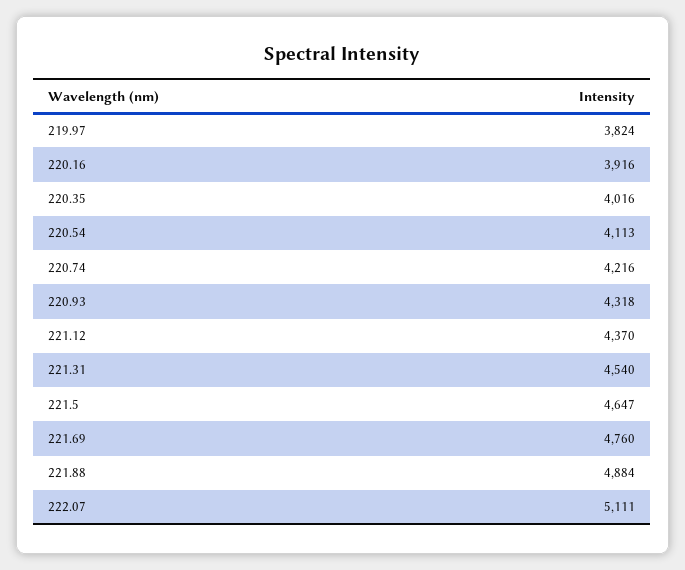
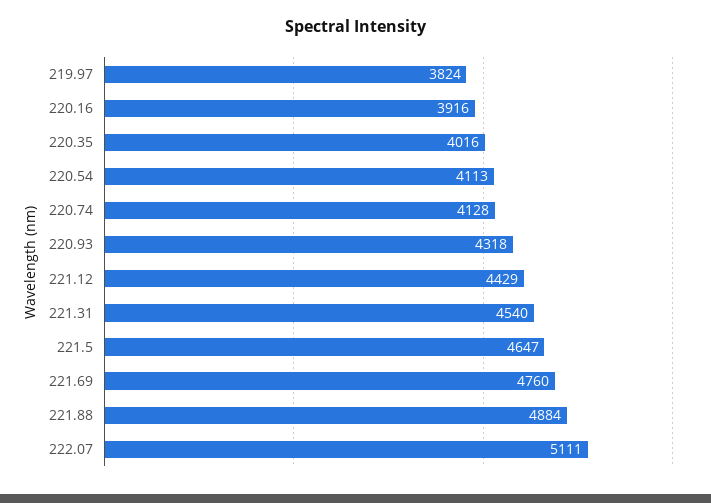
  {
    "219.97": 3824,
    "220.16": 3916,
    "220.35": 4016,
    "220.54": 4113,
-   "220.74": 4216,
+   "220.74": 4128,
    "220.93": 4318,
-   "221.12": 4370,
+   "221.12": 4429,
    "221.31": 4540,
    "221.5": 4647,
    "221.69": 4760,
    "221.88": 4884,
    "222.07": 5111
  }

